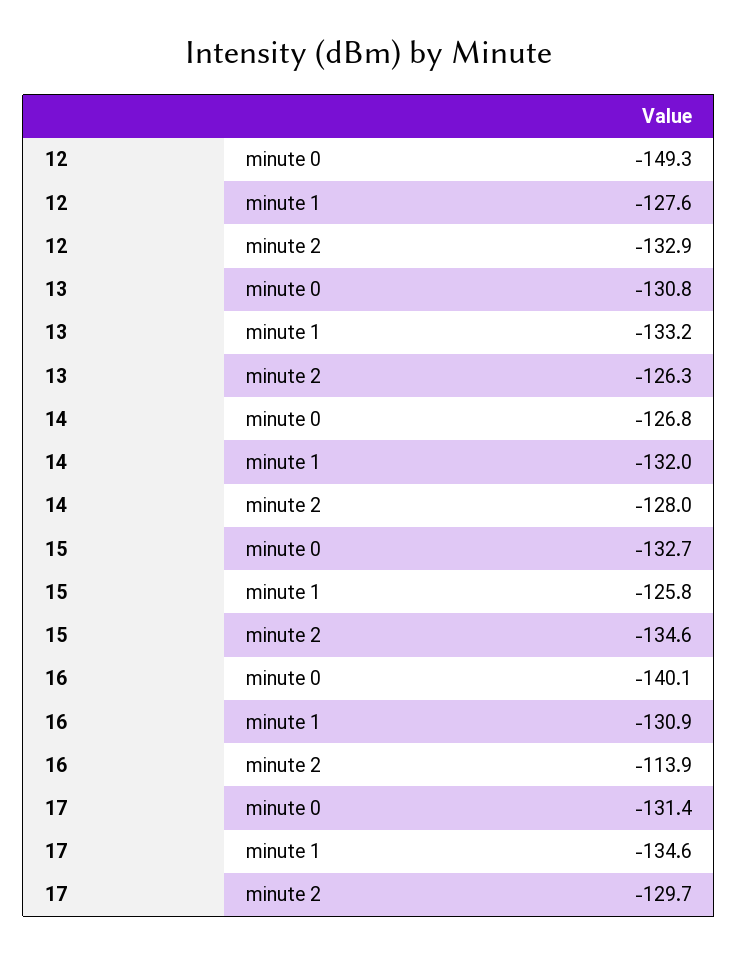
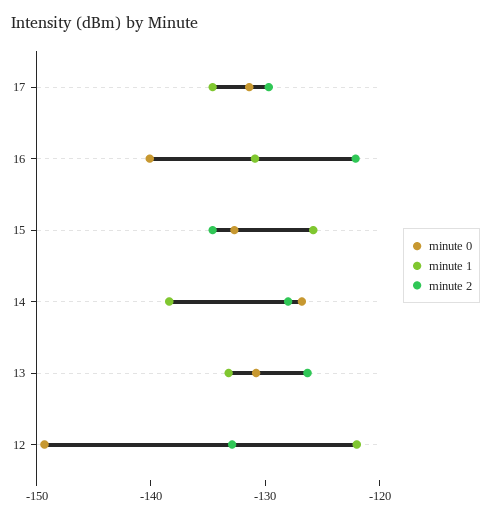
  {
    "minute 0": {
      "12": -149.3,
      "13": -130.8,
      "14": -126.8,
      "15": -132.7,
      "16": -140.1,
      "17": -131.4
    },
    "minute 1": {
-     "12": -127.6,
+     "12": -122,
      "13": -133.2,
-     "14": -132,
+     "14": -138,
      "15": -125.8,
      "16": -130.9,
      "17": -134.6
    },
    "minute 2": {
      "12": -132.9,
      "13": -126.3,
      "14": -128,
      "15": -134.6,
-     "16": -113.9,
+     "16": -122,
      "17": -129.7
    }
  }

